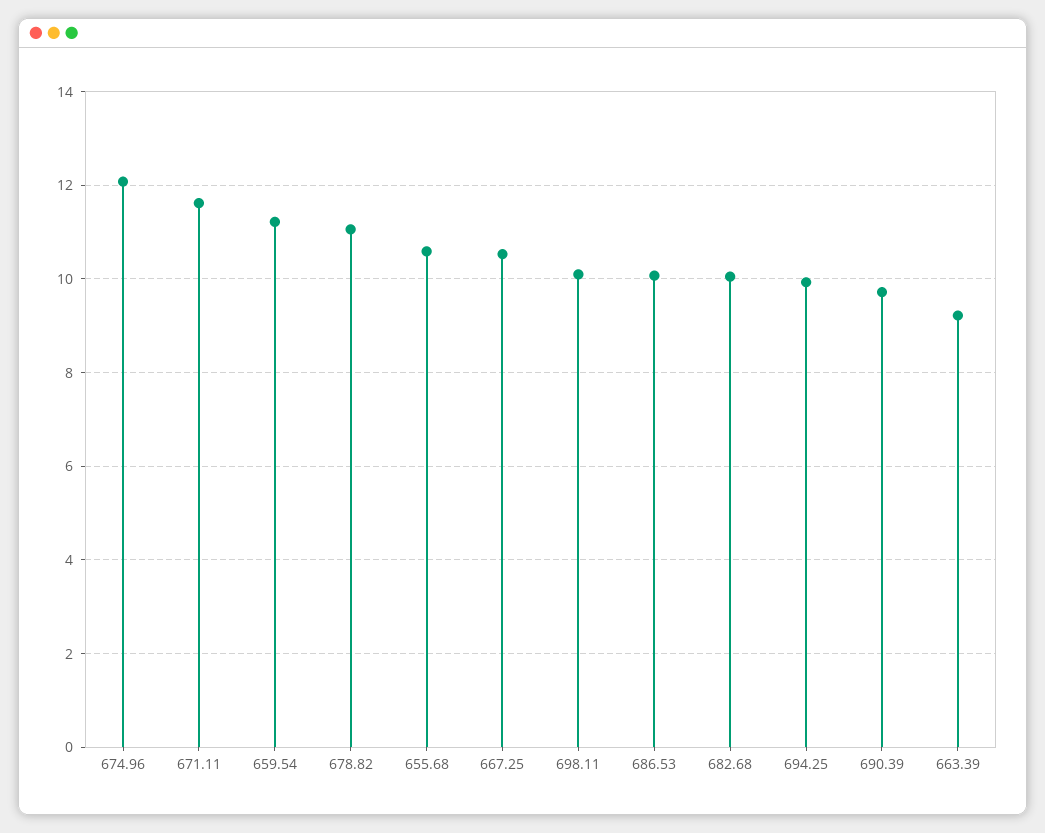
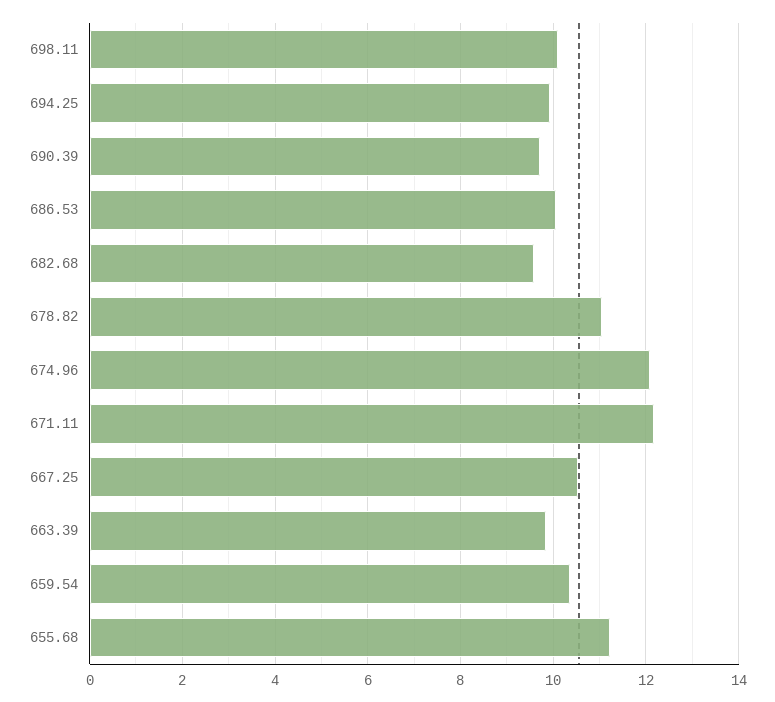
  {
    "674.96": 12,
-   "671.11": 11.6,
+   "671.11": 12.2,
-   "659.54": 11.2,
+   "659.54": 10.4,
    "678.82": 11,
-   "655.68": 10.6,
+   "655.68": 11.2,
    "667.25": 10.6,
    "698.11": 10.2,
    "686.53": 10,
-   "682.68": 10,
+   "682.68": 9.6,
    "694.25": 10,
    "690.39": 9.8,
-   "663.39": 9.2
+   "663.39": 9.8
  }

